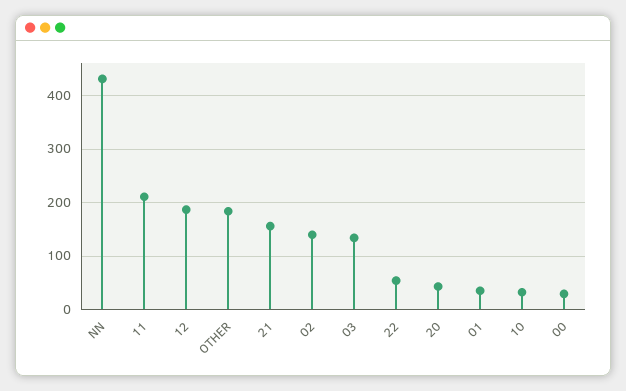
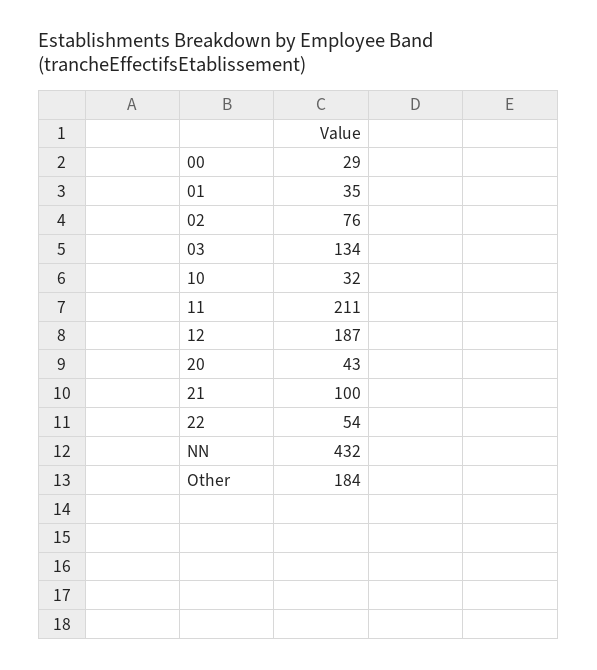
  {
    "NN": 432,
    "11": 211,
    "12": 187,
    "OTHER": 184,
-   "21": 160,
+   "21": 100,
-   "02": 140,
+   "02": 76,
    "03": 134,
    "22": 54,
    "20": 43,
    "01": 35,
    "10": 32,
    "00": 29
  }

